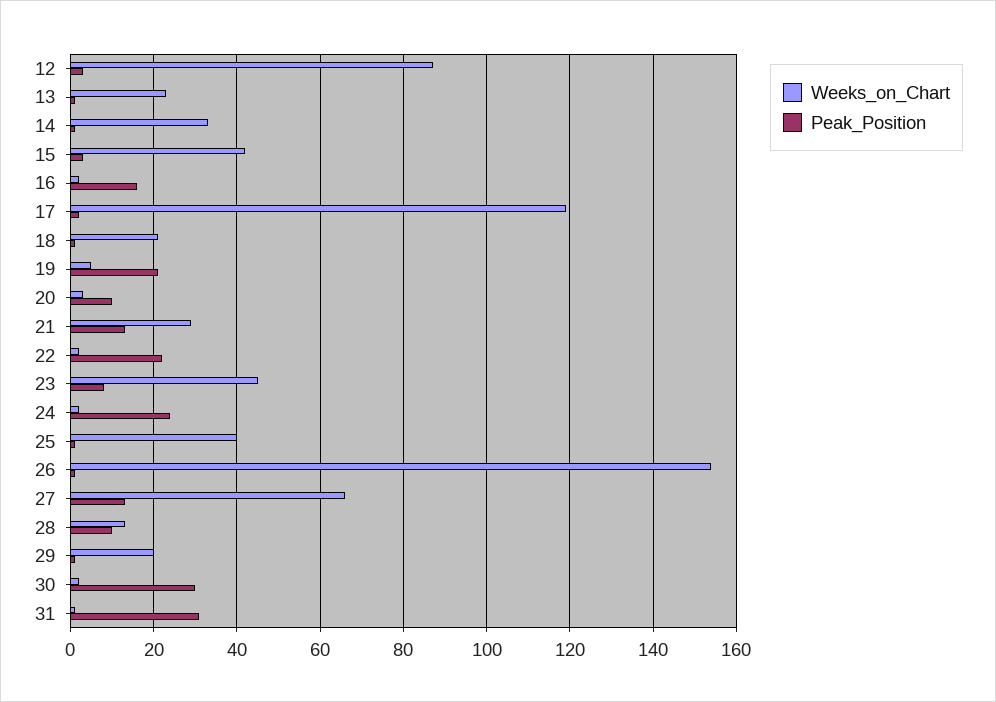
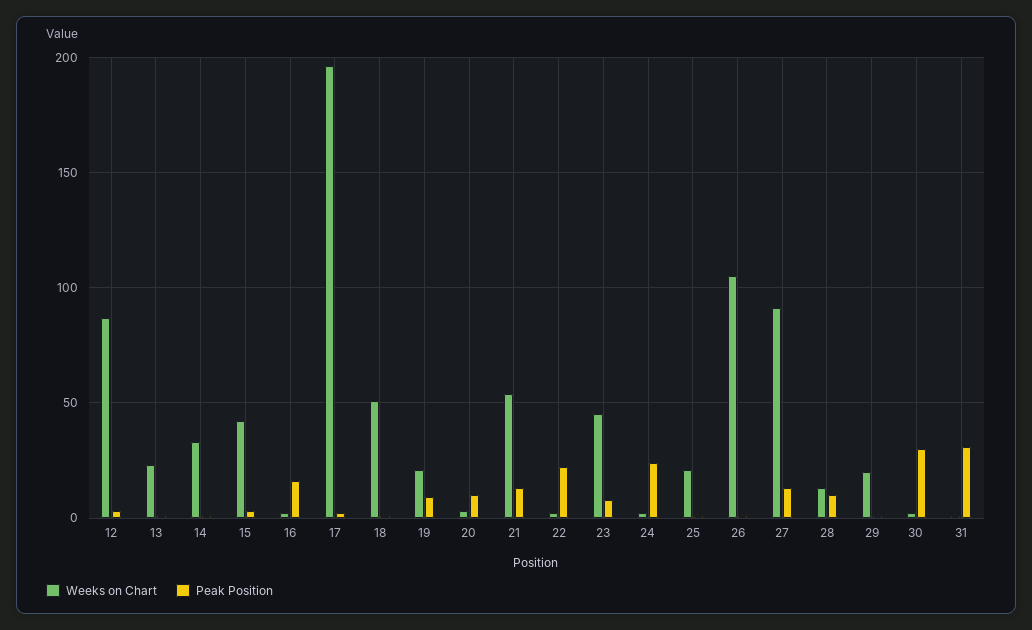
  {
    "Weeks_on_Chart": {
      "12": 85,
      "13": 25,
      "14": 35,
      "15": 40,
      "16": 0,
-     "17": 120,
+     "17": 195,
-     "18": 20,
+     "18": 50,
-     "19": 5,
+     "19": 20,
      "20": 5,
-     "21": 30,
+     "21": 55,
      "22": 0,
      "23": 45,
      "24": 0,
-     "25": 40,
+     "25": 20,
-     "26": 155,
+     "26": 105,
-     "27": 65,
+     "27": 90,
      "28": 15,
      "29": 20,
      "30": 0,
      "31": 0
    },
    "Peak_Position": {
      "12": 5,
      "13": 0,
      "14": 0,
      "15": 5,
      "16": 15,
      "17": 0,
      "18": 0,
-     "19": 20,
+     "19": 10,
      "20": 10,
      "21": 15,
      "22": 20,
      "23": 10,
      "24": 25,
      "25": 0,
      "26": 0,
      "27": 15,
      "28": 10,
      "29": 0,
      "30": 30,
      "31": 30
    }
  }

